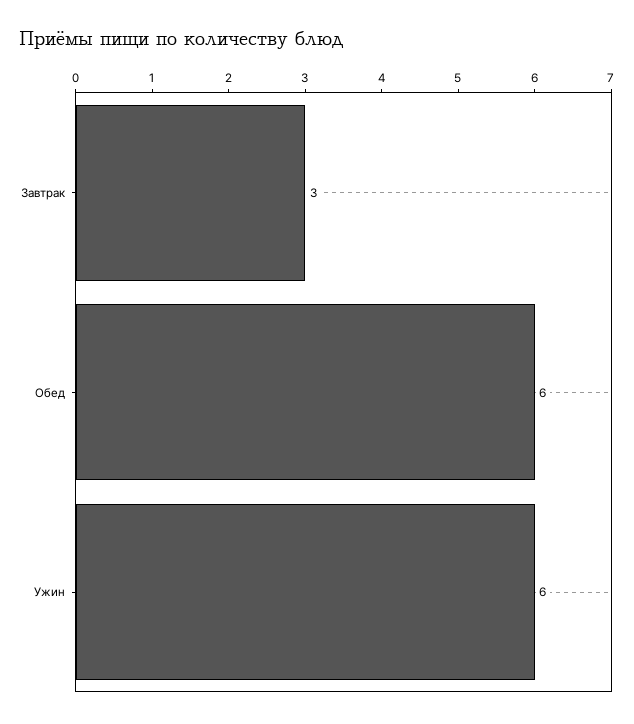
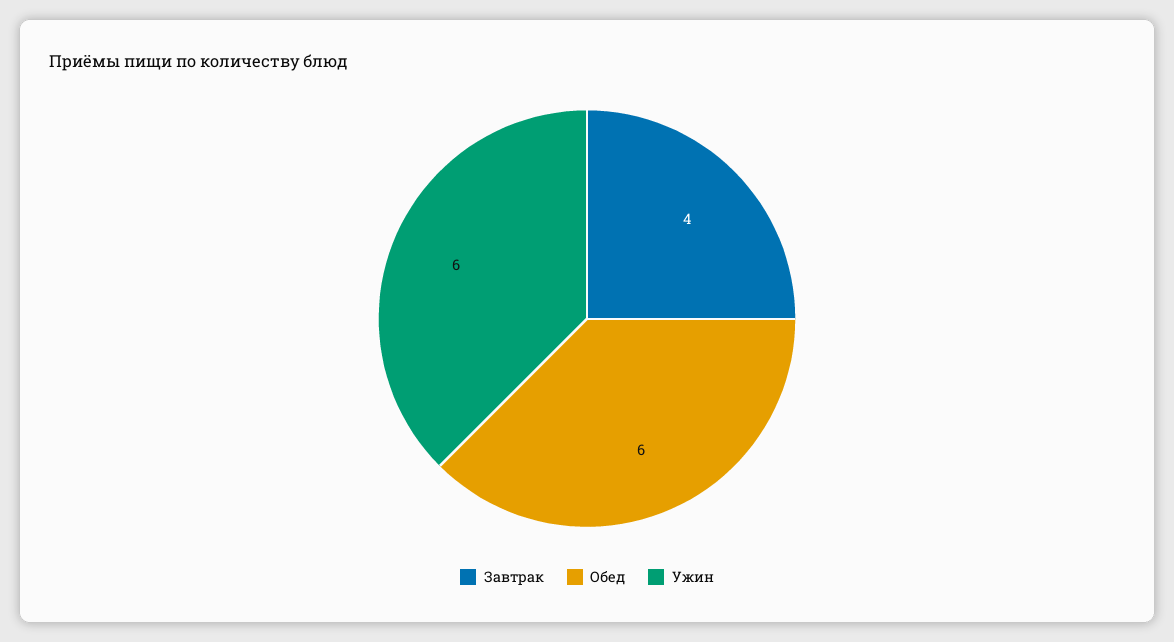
  {
-   "Завтрак": 3,
+   "Завтрак": 4,
    "Обед": 6,
    "Ужин": 6
  }

